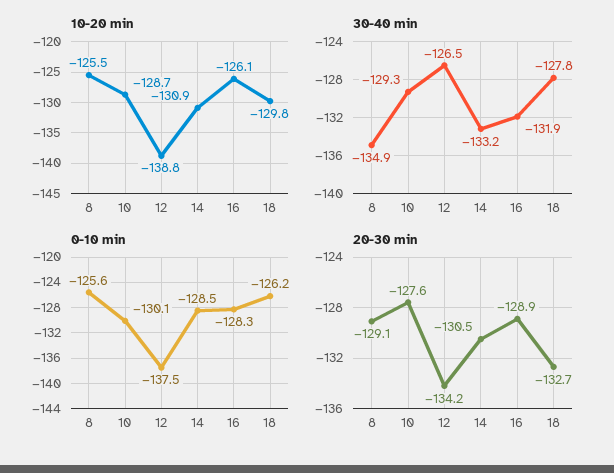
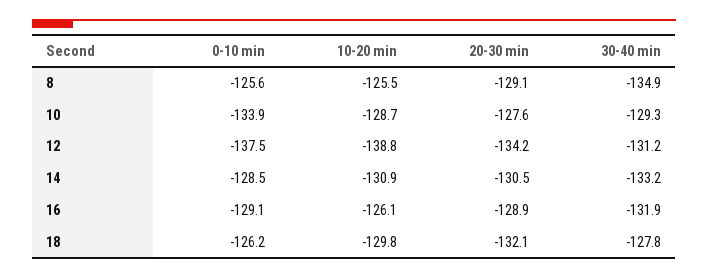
  {
    "10-20 min": {
      "8": -125.5,
      "10": -128.7,
      "12": -138.8,
      "14": -130.9,
      "16": -126.1,
      "18": -129.8
    },
    "30-40 min": {
      "8": -134.9,
      "10": -129.3,
-     "12": -126.5,
+     "12": -131.2,
      "14": -133.2,
      "16": -131.9,
      "18": -127.8
    },
    "0-10 min": {
      "8": -125.6,
-     "10": -130.1,
+     "10": -133.9,
      "12": -137.5,
      "14": -128.5,
-     "16": -128.3,
+     "16": -129.1,
      "18": -126.2
    },
    "20-30 min": {
      "8": -129.1,
      "10": -127.6,
      "12": -134.2,
      "14": -130.5,
      "16": -128.9,
-     "18": -132.7
+     "18": -132.1
    }
  }

